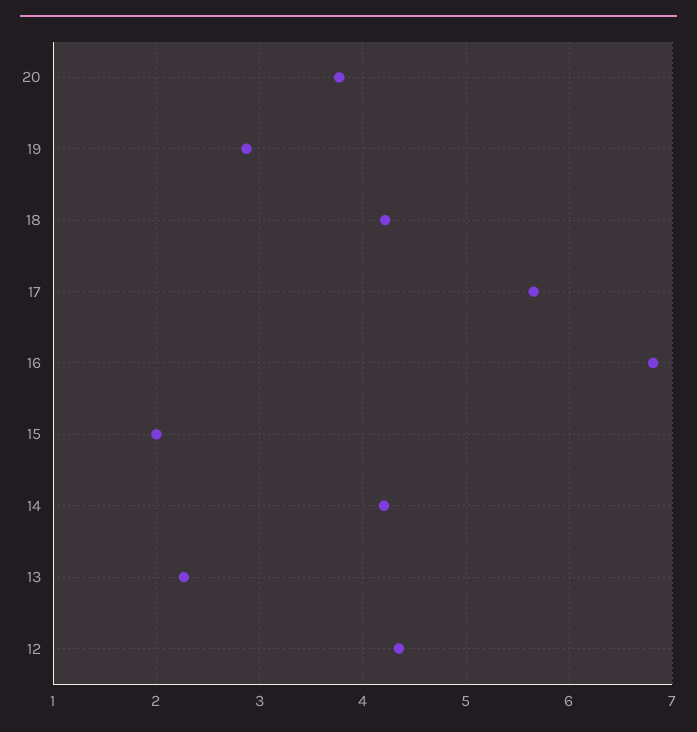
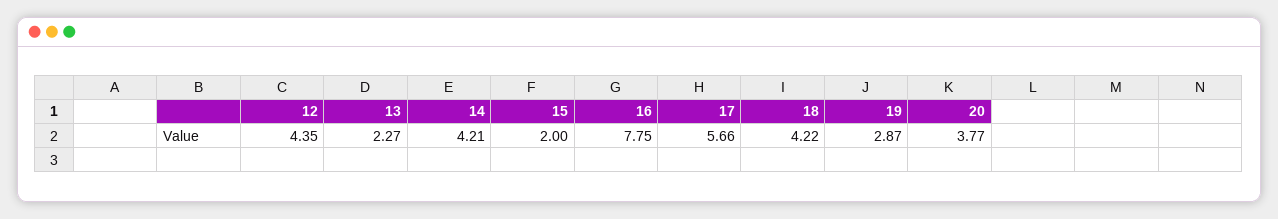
  {
    "20": 3.77,
    "19": 2.87,
    "18": 4.22,
    "17": 5.66,
-   "16": 6.8,
+   "16": 7.75,
    "15": 2,
    "14": 4.21,
    "13": 2.27,
    "12": 4.35
  }

